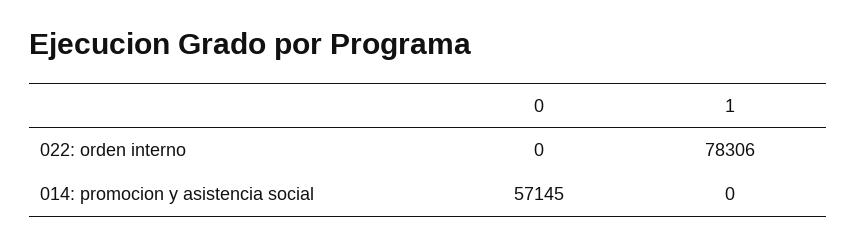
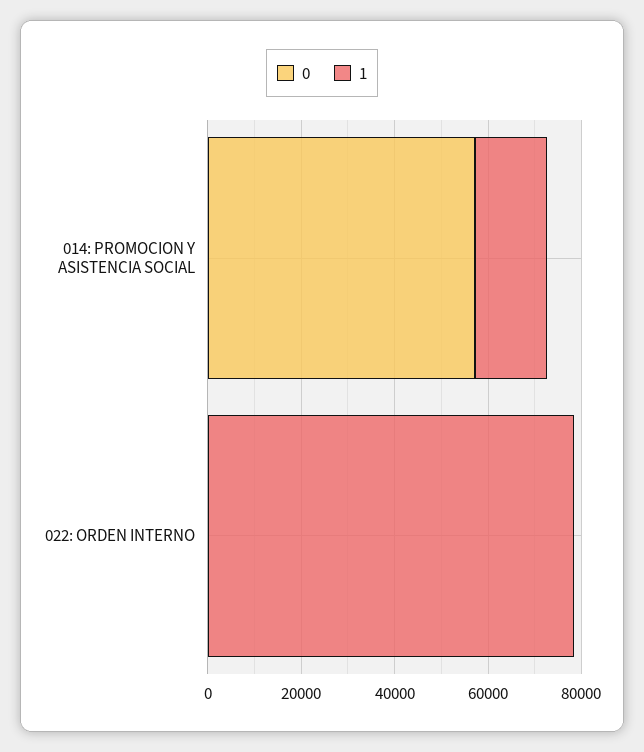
  {
    "0": {
      "022: orden interno": 0,
      "014: promocion y asistencia social": 57145
    },
    "1": {
      "022: orden interno": 78306,
-     "014: promocion y asistencia social": 0
+     "014: promocion y asistencia social": 15000
    }
  }

